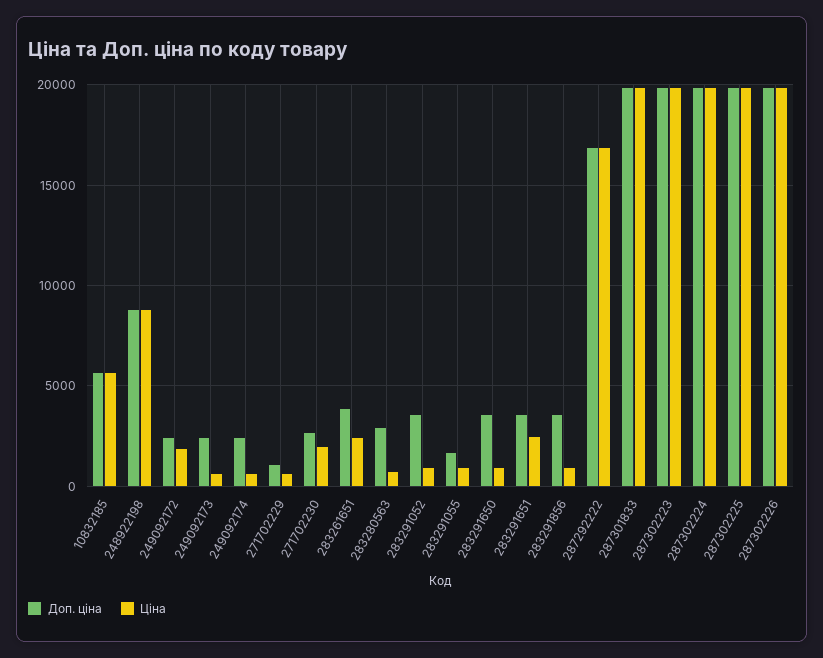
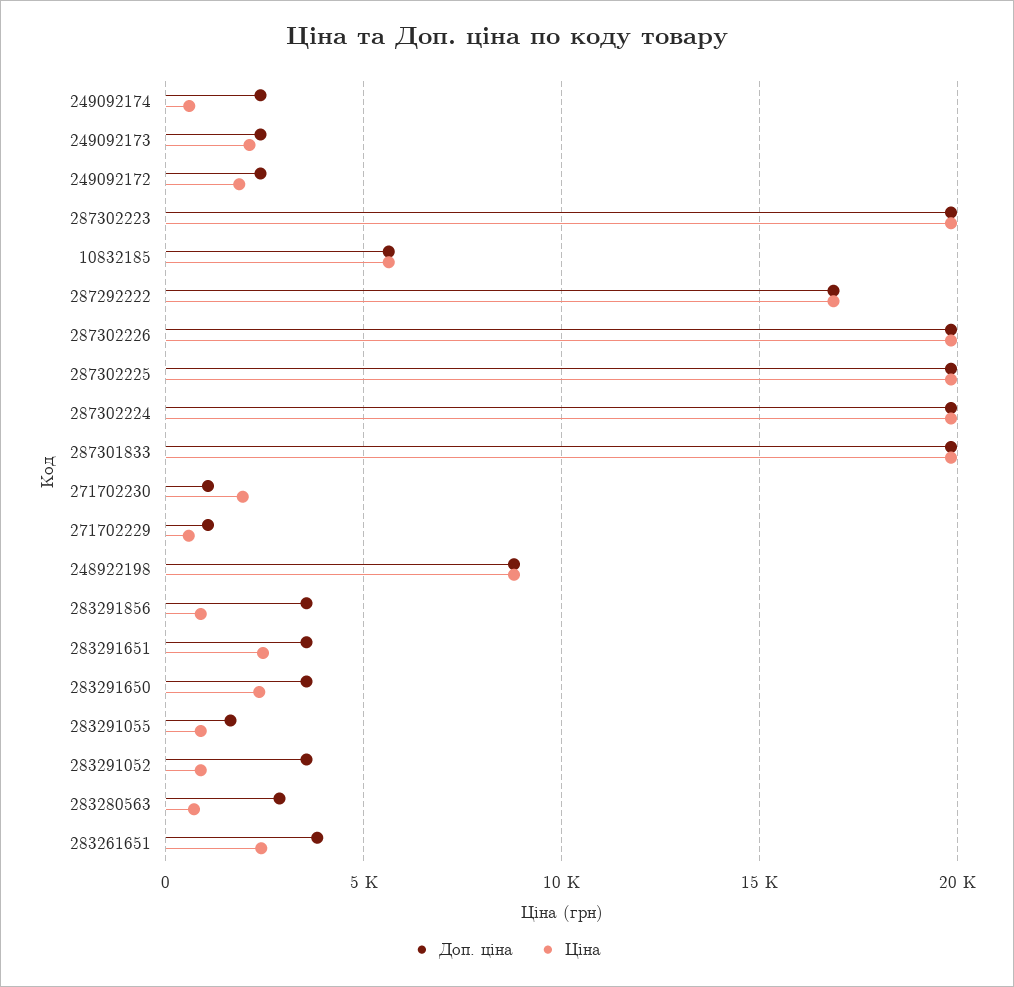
  {
    "Доп. ціна": {
      "10832185": 5500,
      "248922198": 9000,
      "249092172": 2500,
      "249092173": 2500,
      "249092174": 2500,
      "271702229": 1000,
-     "271702230": 2500,
+     "271702230": 1000,
      "283261651": 4000,
      "283280563": 3000,
      "283291052": 3500,
      "283291055": 1500,
      "283291650": 3500,
      "283291651": 3500,
      "283291856": 3500,
      "287292222": 17000,
      "287301833": 20000,
      "287302223": 20000,
      "287302224": 20000,
      "287302225": 20000,
      "287302226": 20000
    },
    "Ціна": {
      "10832185": 5500,
      "248922198": 9000,
      "249092172": 2000,
-     "249092173": 500,
+     "249092173": 2000,
      "249092174": 500,
      "271702229": 500,
      "271702230": 2000,
      "283261651": 2500,
      "283280563": 500,
      "283291052": 1000,
      "283291055": 1000,
-     "283291650": 1000,
+     "283291650": 2500,
      "283291651": 2500,
      "283291856": 1000,
      "287292222": 17000,
      "287301833": 20000,
      "287302223": 20000,
      "287302224": 20000,
      "287302225": 20000,
      "287302226": 20000
    }
  }

